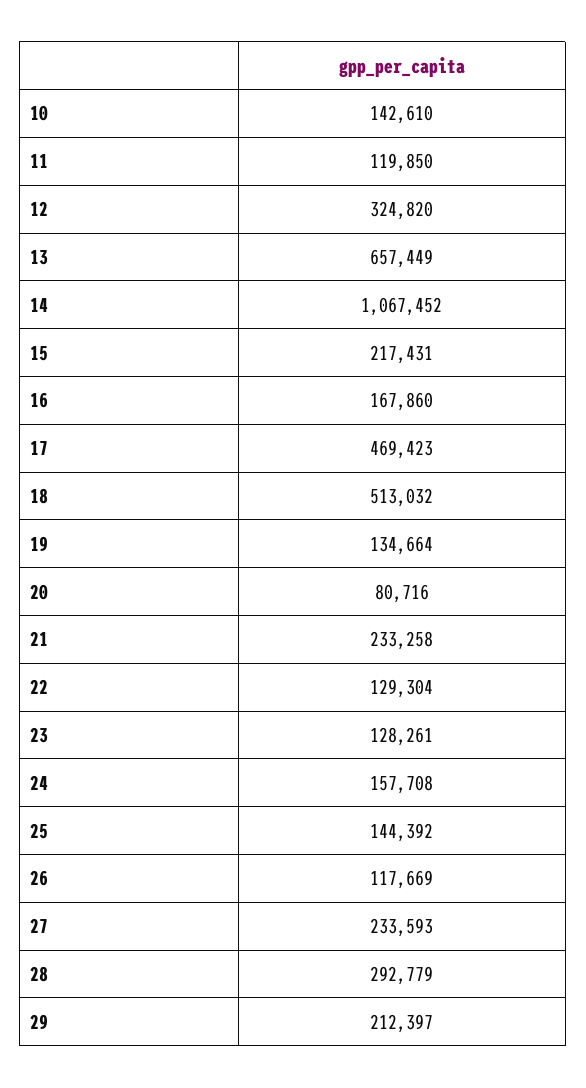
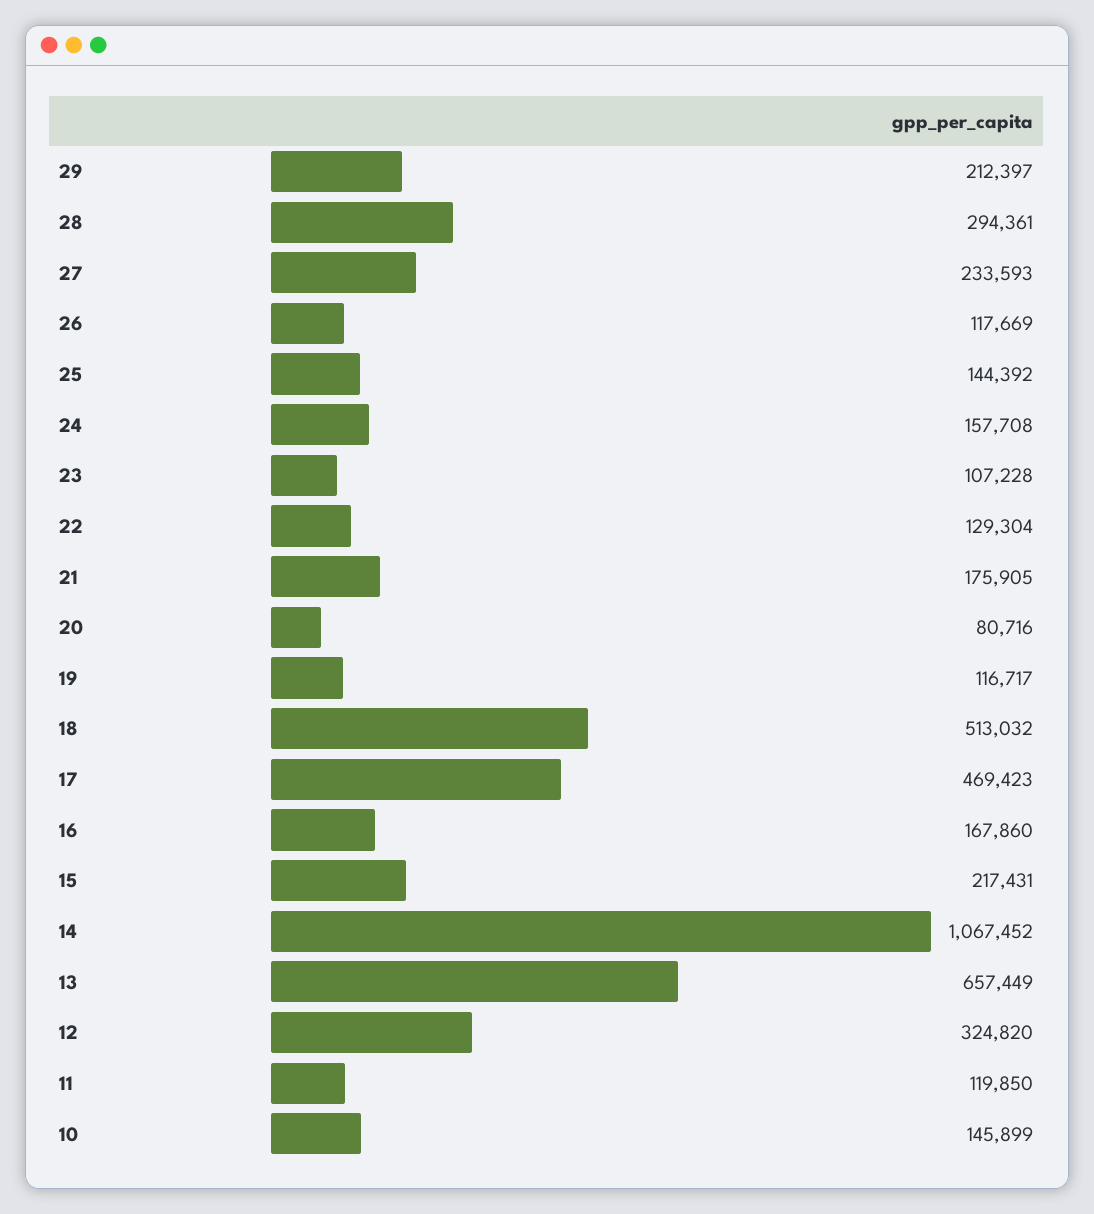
  {
-   "10": 142610,
+   "10": 145899,
    "11": 119850,
    "12": 324820,
    "13": 657449,
    "14": 1067452,
    "15": 217431,
    "16": 167860,
    "17": 469423,
    "18": 513032,
-   "19": 134664,
+   "19": 116717,
    "20": 80716,
-   "21": 233258,
+   "21": 175905,
    "22": 129304,
-   "23": 128261,
+   "23": 107228,
    "24": 157708,
    "25": 144392,
    "26": 117669,
    "27": 233593,
-   "28": 292779,
+   "28": 294361,
    "29": 212397
  }

